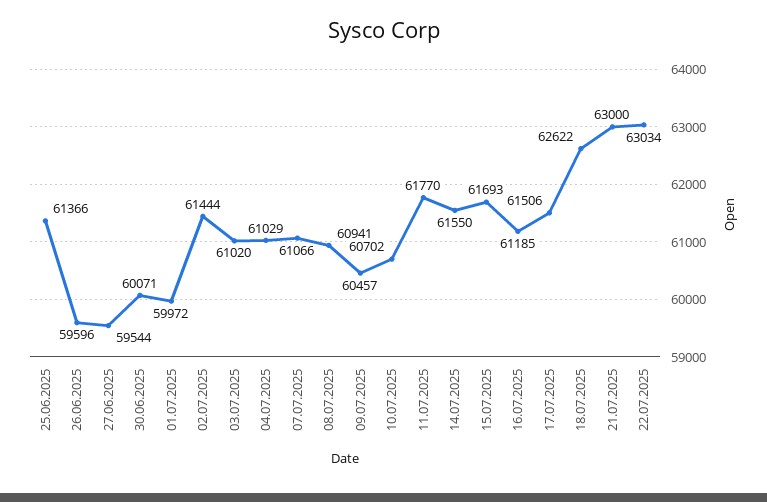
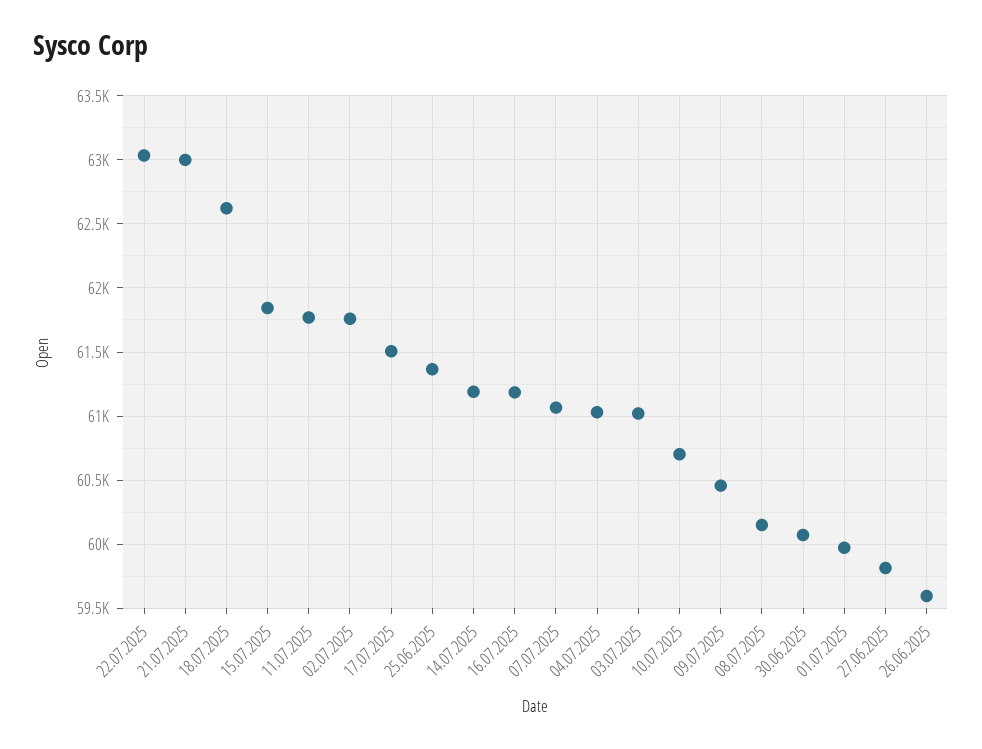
  {
    "25.06.2025": 61366,
    "26.06.2025": 59596,
-   "27.06.2025": 59544,
+   "27.06.2025": 59800,
    "30.06.2025": 60071,
    "01.07.2025": 59972,
-   "02.07.2025": 61444,
+   "02.07.2025": 61750,
    "03.07.2025": 61020,
    "04.07.2025": 61029,
    "07.07.2025": 61066,
-   "08.07.2025": 60941,
+   "08.07.2025": 60150,
    "09.07.2025": 60457,
    "10.07.2025": 60702,
    "11.07.2025": 61770,
-   "14.07.2025": 61550,
+   "14.07.2025": 61200,
-   "15.07.2025": 61693,
+   "15.07.2025": 61850,
    "16.07.2025": 61185,
    "17.07.2025": 61506,
    "18.07.2025": 62622,
    "21.07.2025": 63000,
    "22.07.2025": 63034
  }

